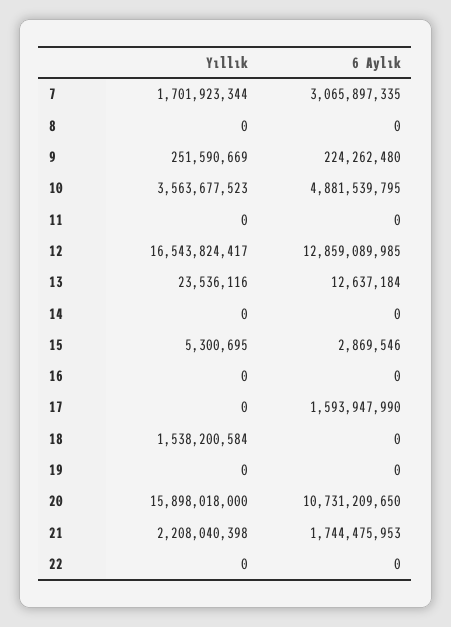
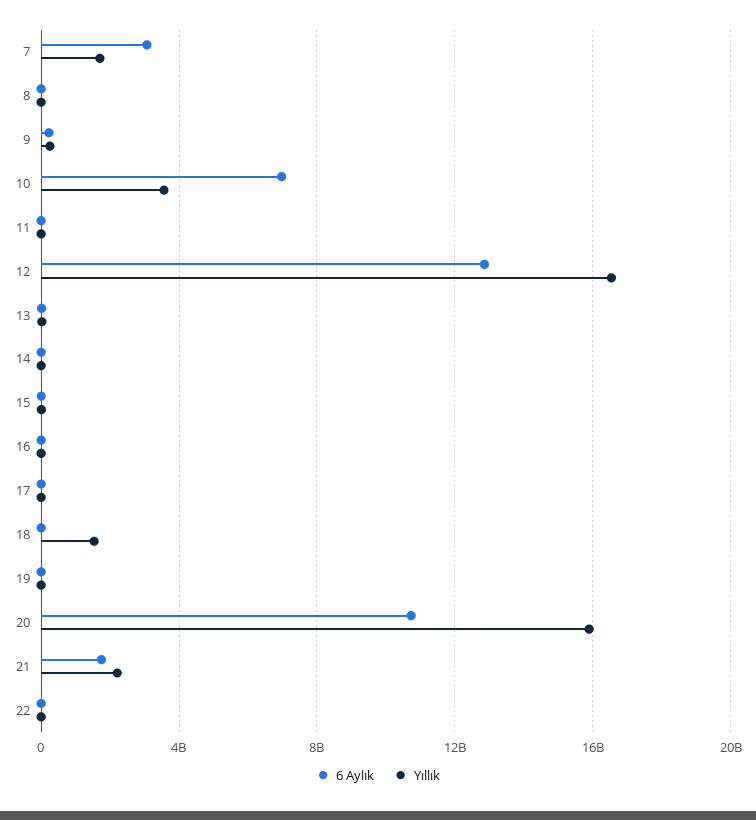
  {
    "Yıllık": {
      "7": 1701923344,
      "8": 0,
      "9": 251590669,
      "10": 3563677523,
      "11": 0,
      "12": 16543824417,
      "13": 23536116,
      "14": 0,
      "15": 5300695,
      "16": 0,
      "17": 0,
      "18": 1538200584,
      "19": 0,
      "20": 15898018000,
      "21": 2208040398,
      "22": 0
    },
    "6 Aylık": {
      "7": 3065897335,
      "8": 0,
      "9": 224262480,
-     "10": 4881539795,
+     "10": 7000000000,
      "11": 0,
      "12": 12859089985,
      "13": 12637184,
      "14": 0,
      "15": 2869546,
      "16": 0,
-     "17": 1593947990,
+     "17": 0,
      "18": 0,
      "19": 0,
      "20": 10731209650,
      "21": 1744475953,
      "22": 0
    }
  }

